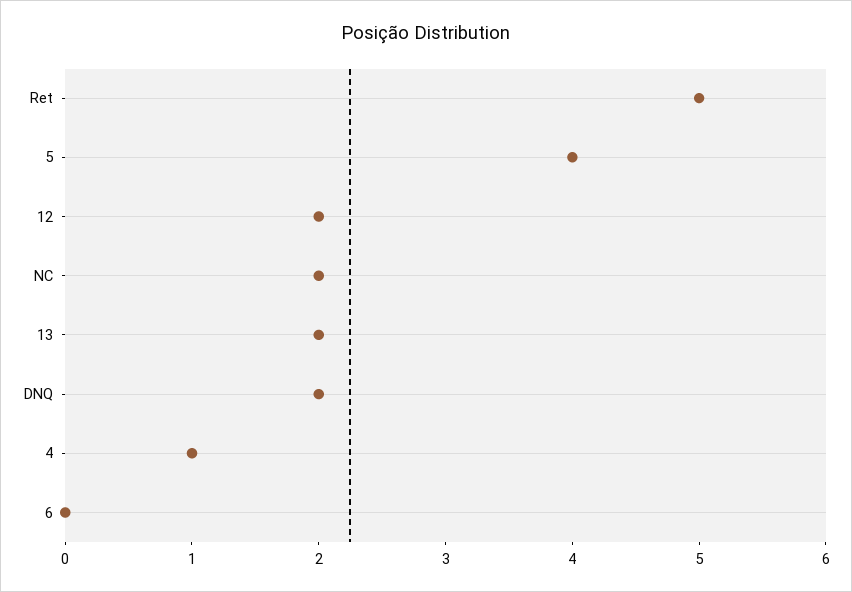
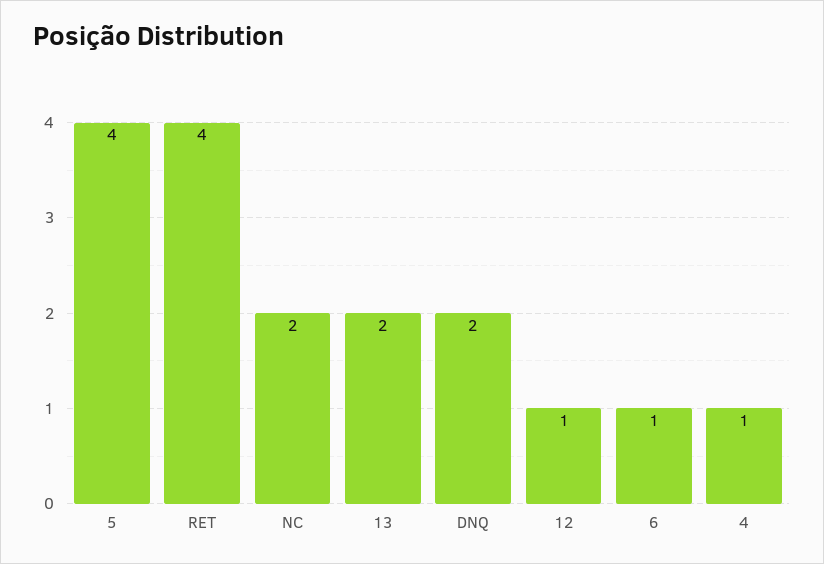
  {
-   "Ret": 5,
+   "Ret": 4,
    "5": 4,
-   "12": 2,
+   "12": 1,
    "NC": 2,
    "13": 2,
    "DNQ": 2,
    "4": 1,
-   "6": 0
+   "6": 1
  }

